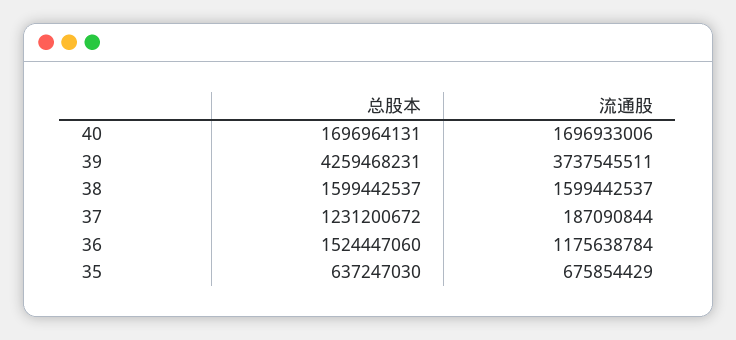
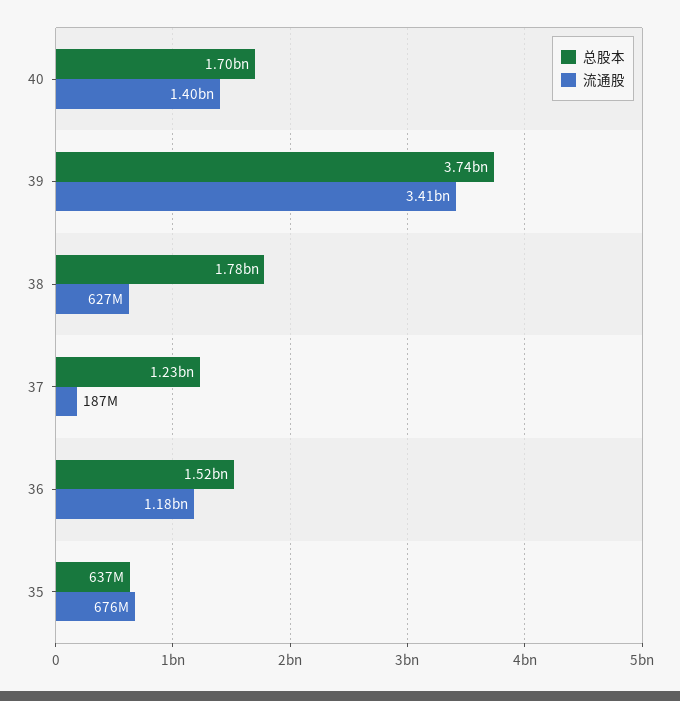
  {
    "总股本": {
      "40": 1696964131,
-     "39": 4259468231,
+     "39": 3740000000,
-     "38": 1599442537,
+     "38": 1780000000,
      "37": 1231200672,
      "36": 1524447060,
      "35": 637247030
    },
    "流通股": {
-     "40": 1696933006,
+     "40": 1400000000,
-     "39": 3737545511,
+     "39": 3410000000,
-     "38": 1599442537,
+     "38": 627000000,
      "37": 187090844,
      "36": 1175638784,
      "35": 675854429
    }
  }

